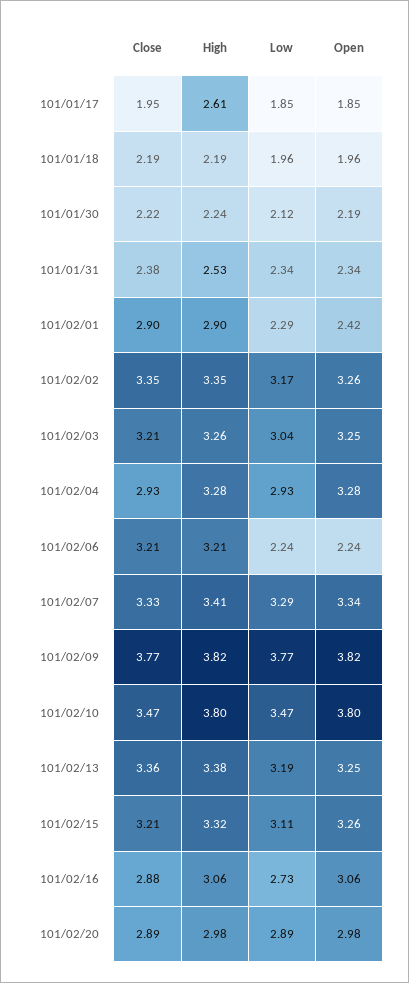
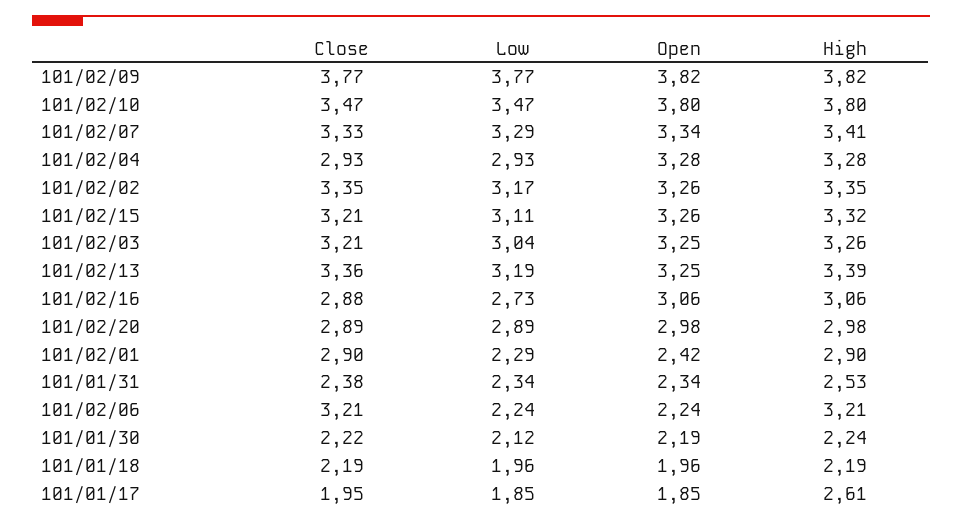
  {
    "Close": {
      "101/01/17": 1.95,
      "101/01/18": 2.19,
      "101/01/30": 2.22,
      "101/01/31": 2.38,
      "101/02/01": 2.9,
      "101/02/02": 3.35,
      "101/02/03": 3.21,
      "101/02/04": 2.93,
      "101/02/06": 3.21,
      "101/02/07": 3.33,
      "101/02/09": 3.77,
      "101/02/10": 3.47,
      "101/02/13": 3.36,
      "101/02/15": 3.21,
      "101/02/16": 2.88,
      "101/02/20": 2.89
    },
    "High": {
      "101/01/17": 2.61,
      "101/01/18": 2.19,
      "101/01/30": 2.24,
      "101/01/31": 2.53,
      "101/02/01": 2.9,
      "101/02/02": 3.35,
      "101/02/03": 3.26,
      "101/02/04": 3.28,
      "101/02/06": 3.21,
      "101/02/07": 3.41,
      "101/02/09": 3.82,
      "101/02/10": 3.8,
-     "101/02/13": 3.38,
+     "101/02/13": 3.39,
      "101/02/15": 3.32,
      "101/02/16": 3.06,
      "101/02/20": 2.98
    },
    "Low": {
      "101/01/17": 1.85,
      "101/01/18": 1.96,
      "101/01/30": 2.12,
      "101/01/31": 2.34,
      "101/02/01": 2.29,
      "101/02/02": 3.17,
      "101/02/03": 3.04,
      "101/02/04": 2.93,
      "101/02/06": 2.24,
      "101/02/07": 3.29,
      "101/02/09": 3.77,
      "101/02/10": 3.47,
      "101/02/13": 3.19,
      "101/02/15": 3.11,
      "101/02/16": 2.73,
      "101/02/20": 2.89
    },
    "Open": {
      "101/01/17": 1.85,
      "101/01/18": 1.96,
      "101/01/30": 2.19,
      "101/01/31": 2.34,
      "101/02/01": 2.42,
      "101/02/02": 3.26,
      "101/02/03": 3.25,
      "101/02/04": 3.28,
      "101/02/06": 2.24,
      "101/02/07": 3.34,
      "101/02/09": 3.82,
      "101/02/10": 3.8,
      "101/02/13": 3.25,
      "101/02/15": 3.26,
      "101/02/16": 3.06,
      "101/02/20": 2.98
    }
  }

